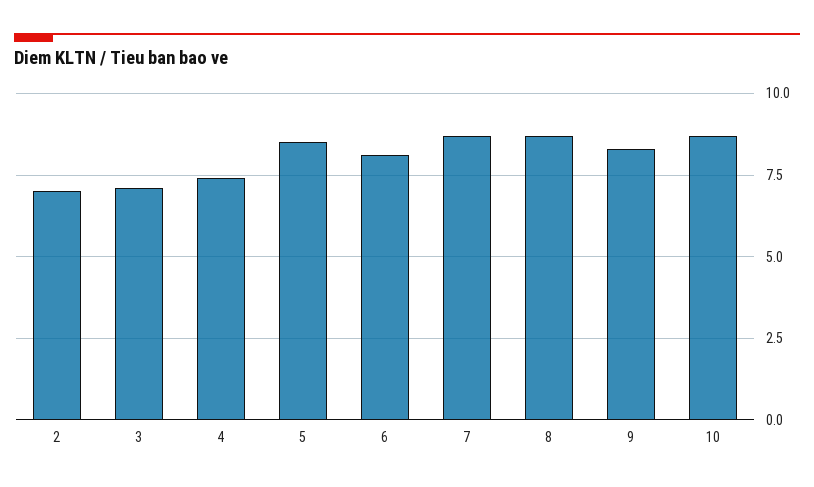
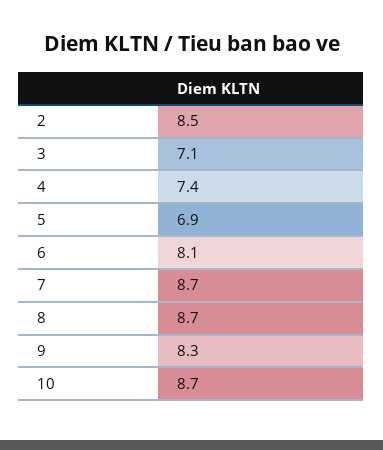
  {
-   "2": 7,
+   "2": 8.5,
    "3": 7.1,
    "4": 7.4,
-   "5": 8.5,
+   "5": 6.9,
    "6": 8.1,
    "7": 8.7,
    "8": 8.7,
    "9": 8.3,
    "10": 8.7
  }

